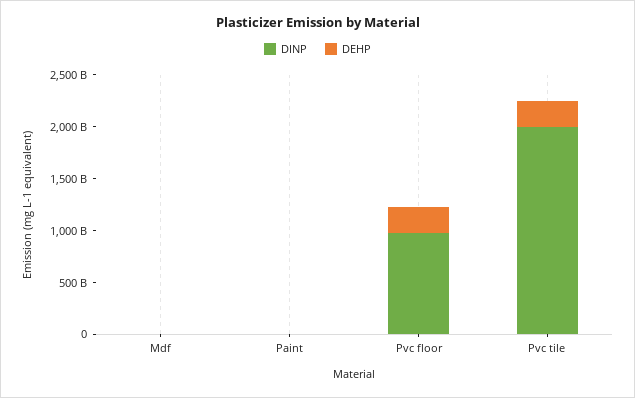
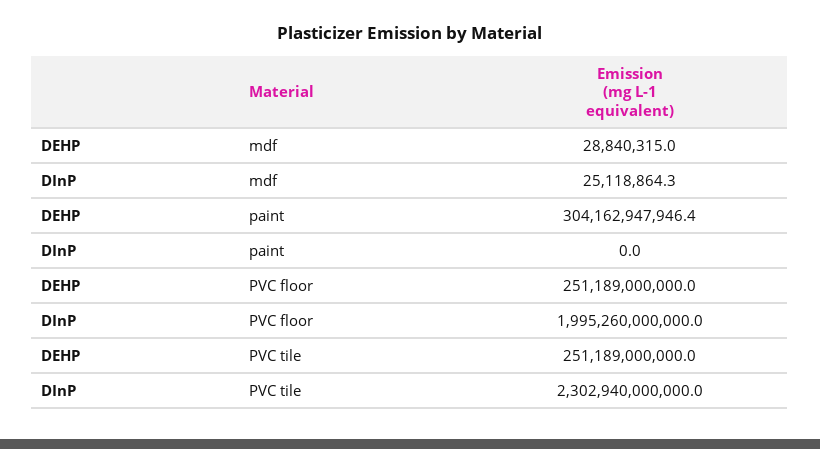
  {
    "DINP": {
      "Mdf": 25118864.3,
      "Paint": 0,
-     "Pvc floor": 1000000000000,
+     "Pvc floor": 1995260000000,
-     "Pvc tile": 2000000000000
+     "Pvc tile": 2302940000000
    },
    "DEHP": {
      "Mdf": 28840315,
-     "Paint": 0,
+     "Paint": 304162947946.4,
      "Pvc floor": 251189000000,
      "Pvc tile": 251189000000
    }
  }

